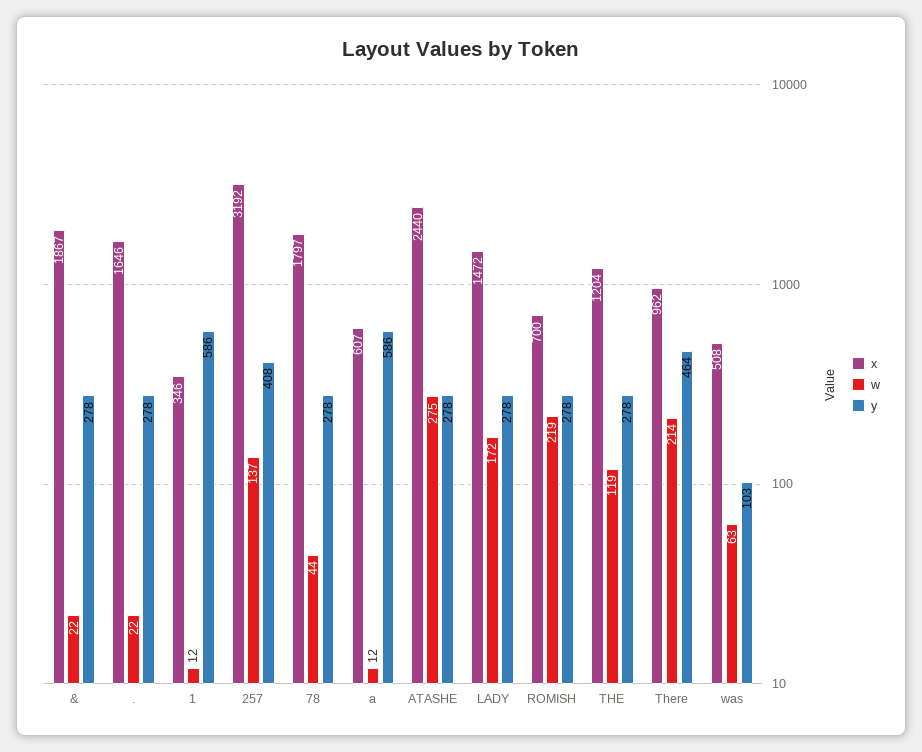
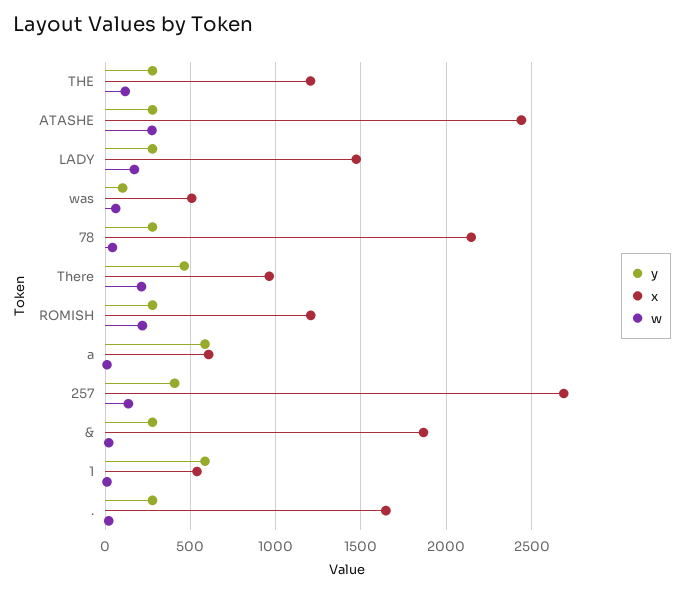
  {
    "x": {
      "&": 1867,
      ".": 1646,
-     "1": 346,
+     "1": 550,
-     "257": 3192,
+     "257": 2700,
-     "78": 1797,
+     "78": 2150,
      "a": 607,
      "ATASHE": 2440,
      "LADY": 1472,
-     "ROMISH": 700,
+     "ROMISH": 1200,
      "THE": 1204,
      "There": 962,
      "was": 508
    },
    "w": {
      "&": 22,
      ".": 22,
      "1": 12,
      "257": 137,
      "78": 44,
      "a": 12,
      "ATASHE": 275,
      "LADY": 172,
      "ROMISH": 219,
      "THE": 119,
      "There": 214,
      "was": 63
    },
    "y": {
      "&": 278,
      ".": 278,
      "1": 586,
      "257": 408,
      "78": 278,
      "a": 586,
      "ATASHE": 278,
      "LADY": 278,
      "ROMISH": 278,
      "THE": 278,
      "There": 464,
      "was": 103
    }
  }

